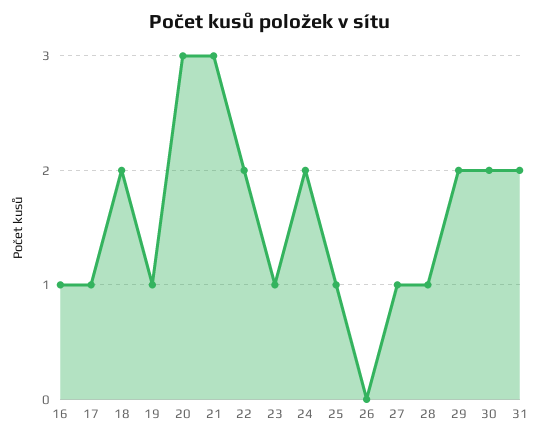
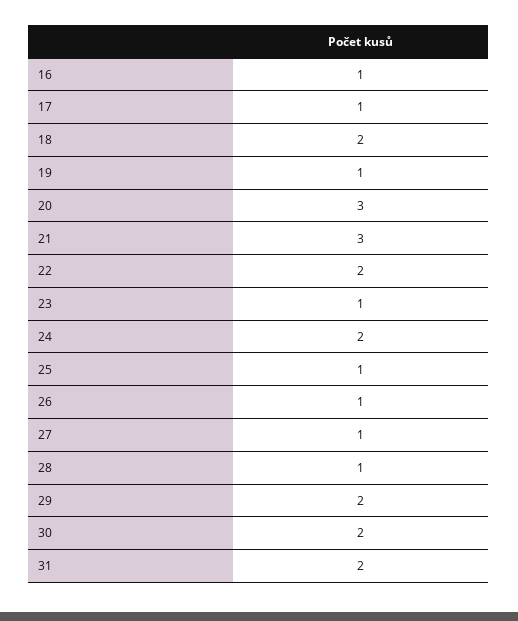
  {
    "16": 1,
    "17": 1,
    "18": 2,
    "19": 1,
    "20": 3,
    "21": 3,
    "22": 2,
    "23": 1,
    "24": 2,
    "25": 1,
-   "26": 0,
+   "26": 1,
    "27": 1,
    "28": 1,
    "29": 2,
    "30": 2,
    "31": 2
  }

